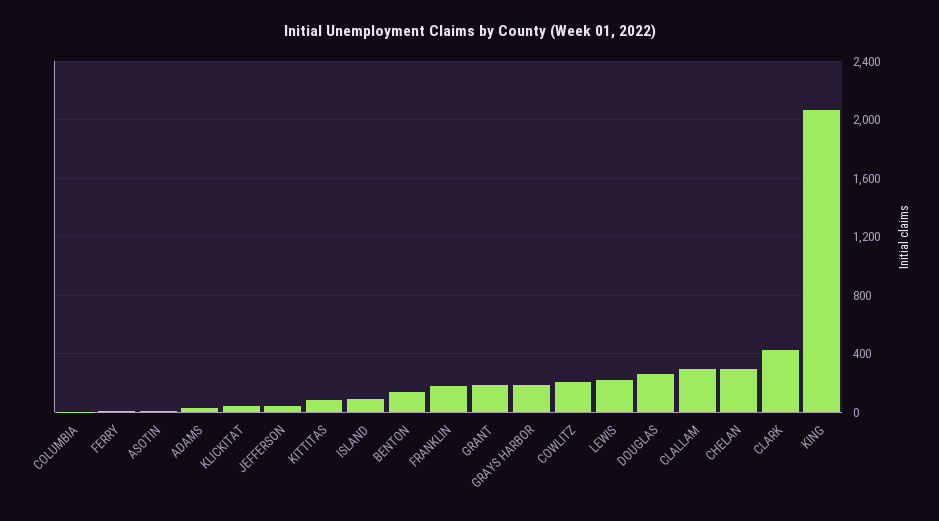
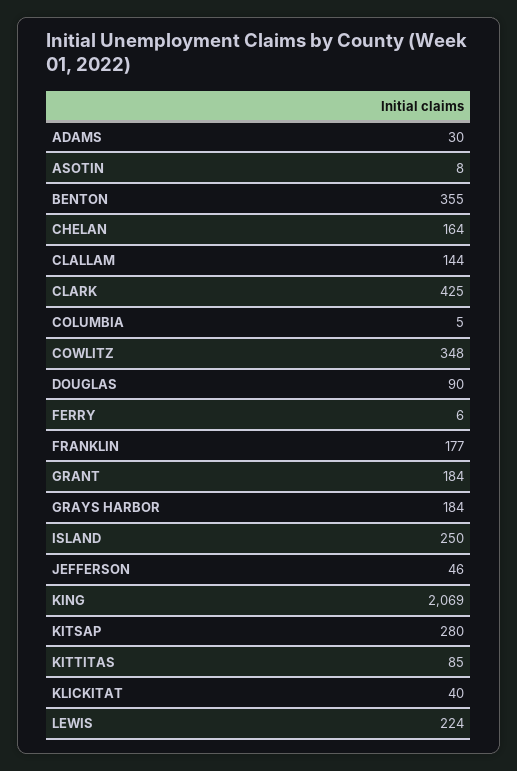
  {
    "COLUMBIA": 5,
    "FERRY": 6,
    "ASOTIN": 8,
    "ADAMS": 30,
    "KLICKITAT": 40,
    "JEFFERSON": 46,
    "KITTITAS": 85,
-   "ISLAND": 100,
+   "ISLAND": 250,
-   "BENTON": 150,
+   "BENTON": 355,
    "FRANKLIN": 177,
    "GRANT": 184,
    "GRAYS HARBOR": 184,
-   "COWLITZ": 200,
+   "COWLITZ": 348,
    "LEWIS": 224,
-   "DOUGLAS": 250,
+   "DOUGLAS": 90,
-   "CLALLAM": 300,
+   "CLALLAM": 144,
-   "CHELAN": 300,
+   "CHELAN": 164,
    "CLARK": 425,
-   "KING": 2069
+   "KING": 2069,
+   "KITSAP": 280
  }

